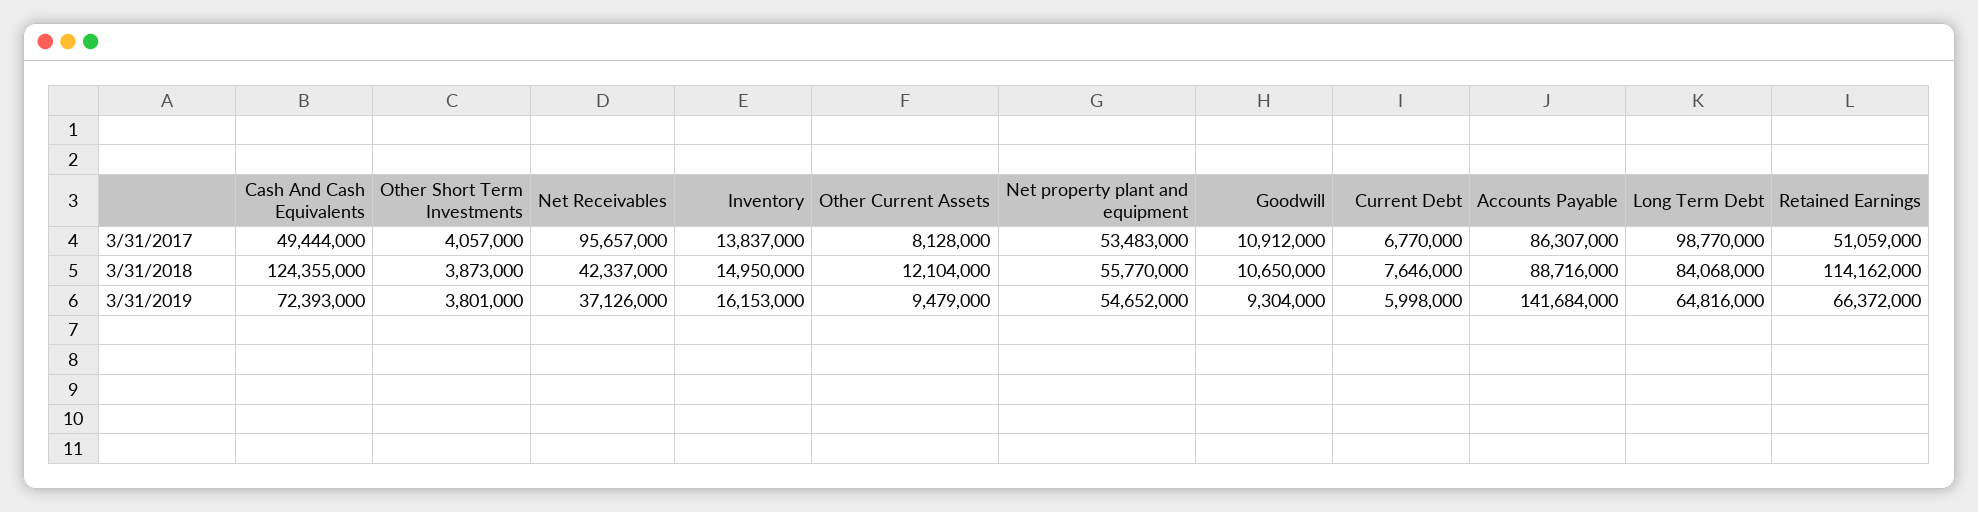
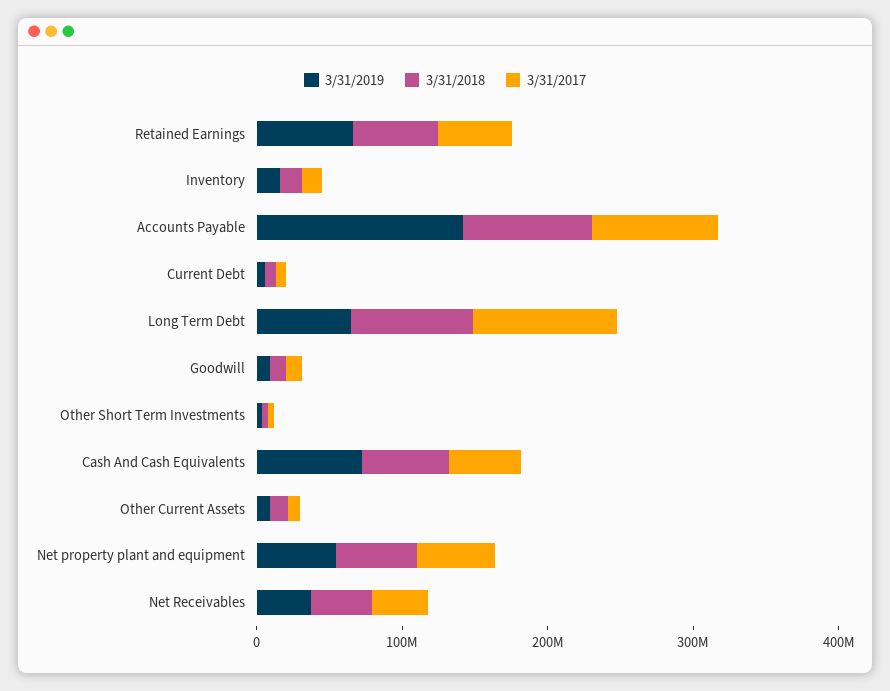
  {
    "3/31/2017": {
      "Cash And Cash Equivalents": 49444000,
      "Other Short Term Investments": 4057000,
-     "Net Receivables": 95657000,
+     "Net Receivables": 40000000,
      "Inventory": 13837000,
      "Other Current Assets": 8128000,
      "Net property plant and equipment": 53483000,
      "Goodwill": 10912000,
      "Current Debt": 6770000,
      "Accounts Payable": 86307000,
      "Long Term Debt": 98770000,
      "Retained Earnings": 51059000
    },
    "3/31/2018": {
-     "Cash And Cash Equivalents": 124355000,
+     "Cash And Cash Equivalents": 60000000,
      "Other Short Term Investments": 3873000,
      "Net Receivables": 42337000,
      "Inventory": 14950000,
      "Other Current Assets": 12104000,
      "Net property plant and equipment": 55770000,
      "Goodwill": 10650000,
      "Current Debt": 7646000,
      "Accounts Payable": 88716000,
      "Long Term Debt": 84068000,
-     "Retained Earnings": 114162000
+     "Retained Earnings": 60000000
    },
    "3/31/2019": {
      "Cash And Cash Equivalents": 72393000,
      "Other Short Term Investments": 3801000,
      "Net Receivables": 37126000,
      "Inventory": 16153000,
      "Other Current Assets": 9479000,
      "Net property plant and equipment": 54652000,
      "Goodwill": 9304000,
      "Current Debt": 5998000,
      "Accounts Payable": 141684000,
      "Long Term Debt": 64816000,
      "Retained Earnings": 66372000
    }
  }

